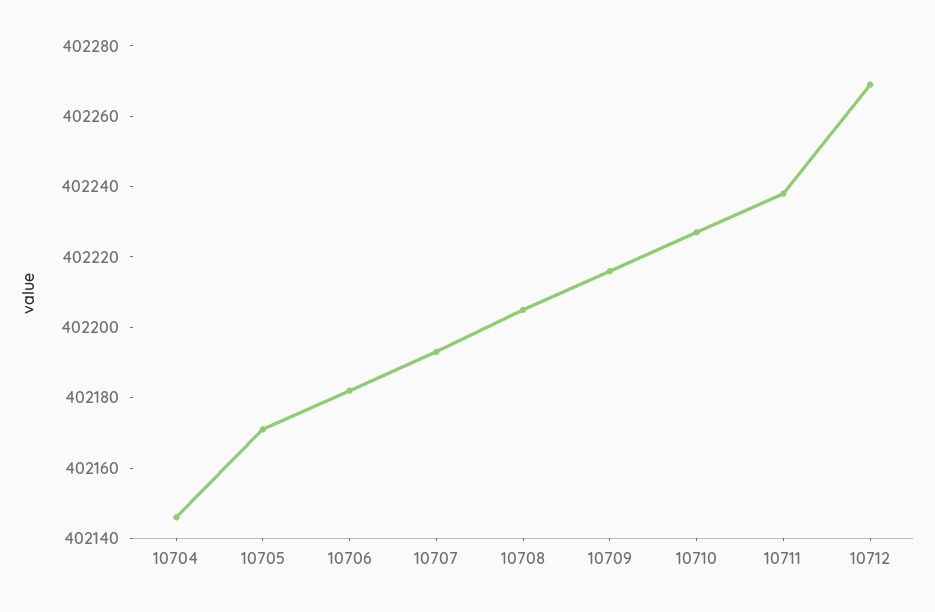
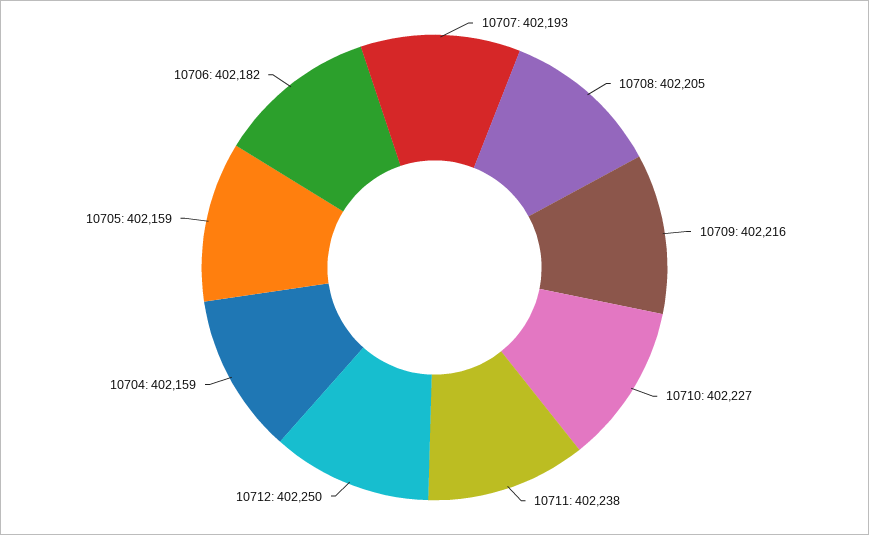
  {
-   "10704": 402145,
+   "10704": 402159,
-   "10705": 402170,
+   "10705": 402159,
    "10706": 402182,
    "10707": 402193,
    "10708": 402205,
    "10709": 402216,
    "10710": 402227,
    "10711": 402238,
-   "10712": 402270
+   "10712": 402250
  }

